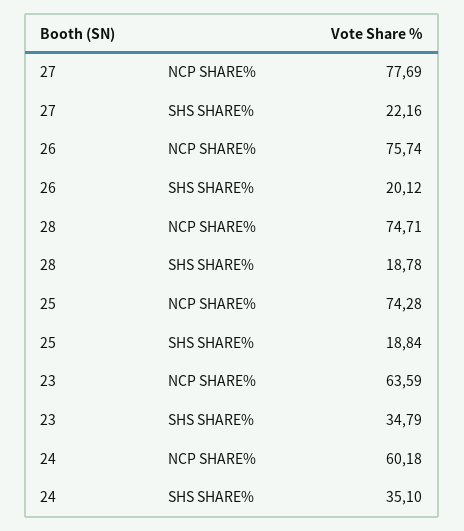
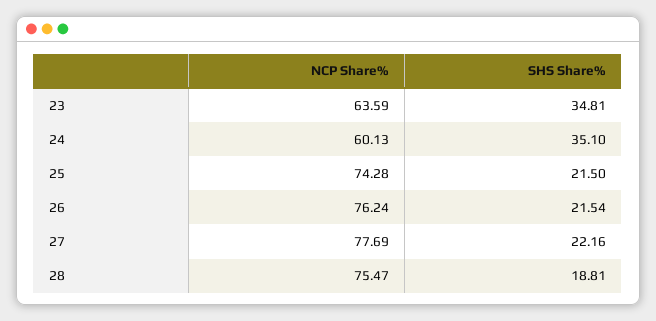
  {
    "27": {
      "NCP SHARE%": 77.69,
      "SHS SHARE%": 22.16
    },
    "26": {
-     "NCP SHARE%": 75.74,
+     "NCP SHARE%": 76.24,
-     "SHS SHARE%": 20.12
+     "SHS SHARE%": 21.54
    },
    "28": {
-     "NCP SHARE%": 74.71,
+     "NCP SHARE%": 75.47,
-     "SHS SHARE%": 18.78
+     "SHS SHARE%": 18.81
    },
    "25": {
      "NCP SHARE%": 74.28,
-     "SHS SHARE%": 18.84
+     "SHS SHARE%": 21.5
    },
    "23": {
      "NCP SHARE%": 63.59,
-     "SHS SHARE%": 34.79
+     "SHS SHARE%": 34.81
    },
    "24": {
-     "NCP SHARE%": 60.18,
+     "NCP SHARE%": 60.13,
      "SHS SHARE%": 35.1
    }
  }

